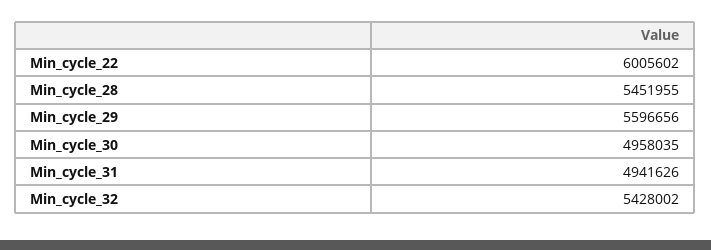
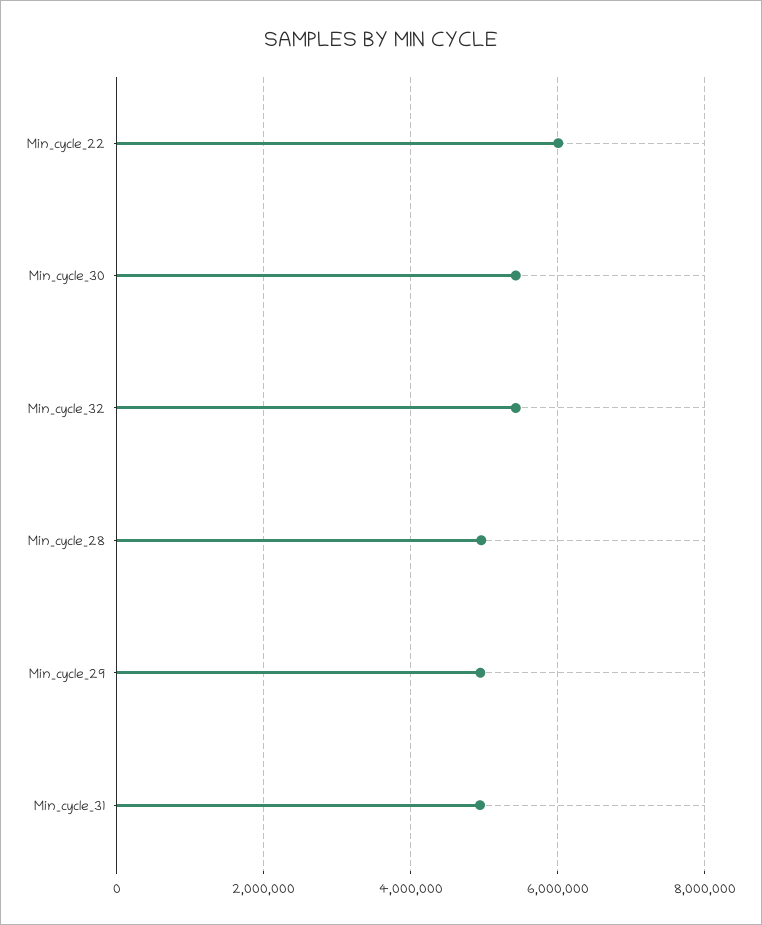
  {
    "Min_cycle_22": 6005602,
-   "Min_cycle_28": 5451955,
+   "Min_cycle_28": 5000000,
-   "Min_cycle_29": 5596656,
+   "Min_cycle_29": 5000000,
-   "Min_cycle_30": 4958035,
+   "Min_cycle_30": 5400000,
    "Min_cycle_31": 4941626,
    "Min_cycle_32": 5428002
  }

